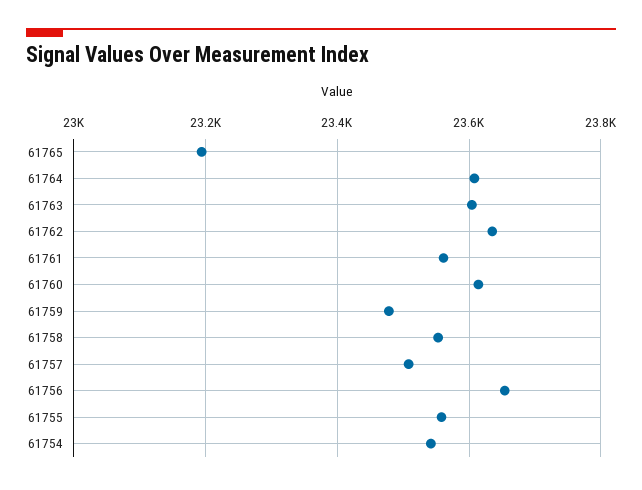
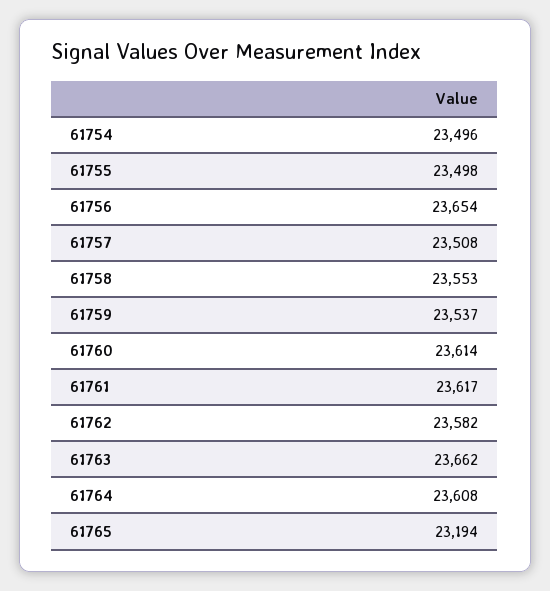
  {
    "61765": 23194,
    "61764": 23608,
-   "61763": 23600,
+   "61763": 23662,
-   "61762": 23640,
+   "61762": 23582,
-   "61761": 23560,
+   "61761": 23617,
    "61760": 23614,
-   "61759": 23480,
+   "61759": 23537,
    "61758": 23553,
    "61757": 23508,
    "61756": 23654,
-   "61755": 23560,
+   "61755": 23498,
-   "61754": 23540
+   "61754": 23496
  }

